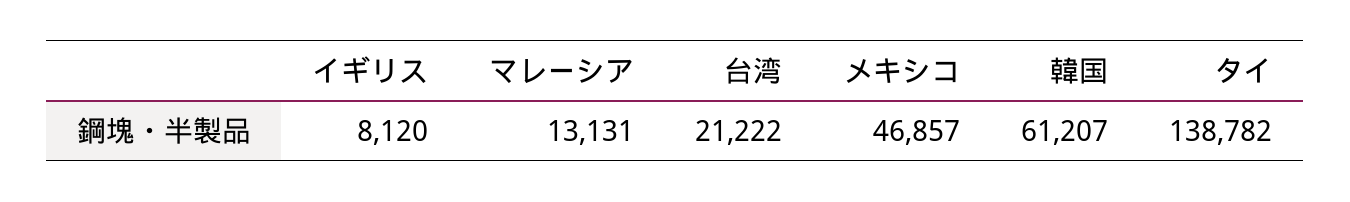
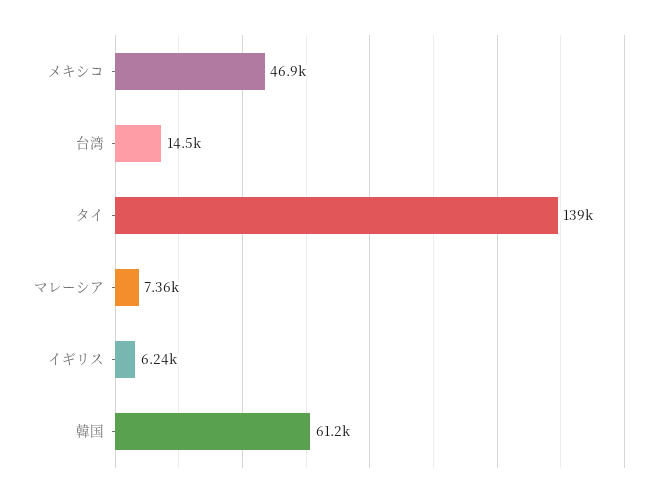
  {
-   "イギリス": 8120,
+   "イギリス": 6240,
-   "マレーシア": 13131,
+   "マレーシア": 7360,
-   "台湾": 21222,
+   "台湾": 14500,
    "メキシコ": 46857,
    "韓国": 61207,
    "タイ": 138782
  }

